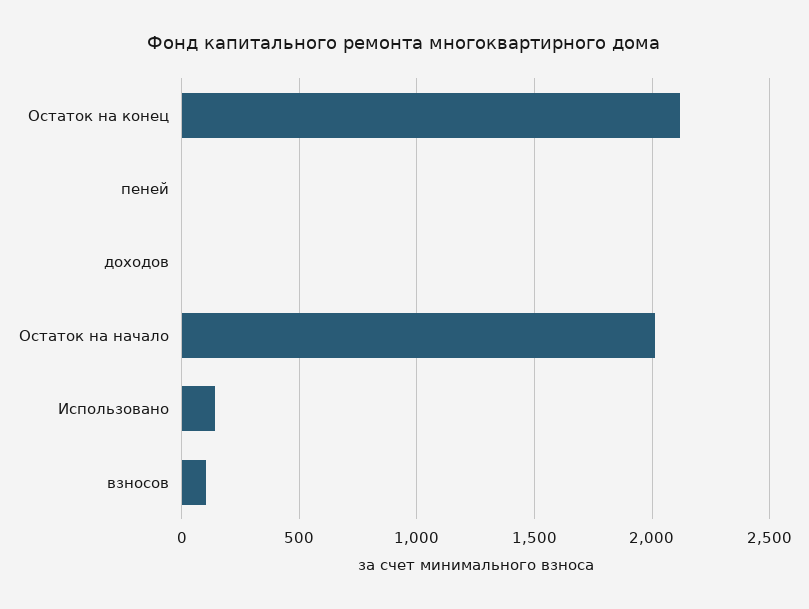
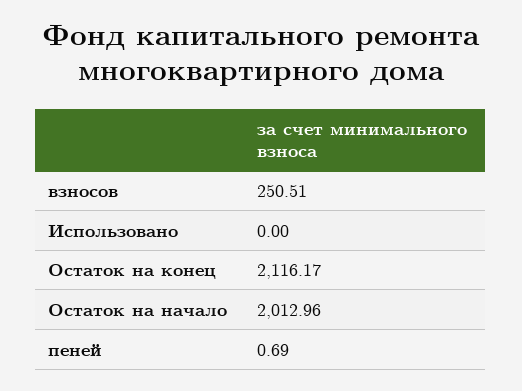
  {
    "Остаток на конец": 2116.17,
    "пеней": 0.69,
-   "доходов": 0,
    "Остаток на начало": 2012.96,
-   "Использовано": 150,
+   "Использовано": 0,
-   "взносов": 100
+   "взносов": 250.51
  }

